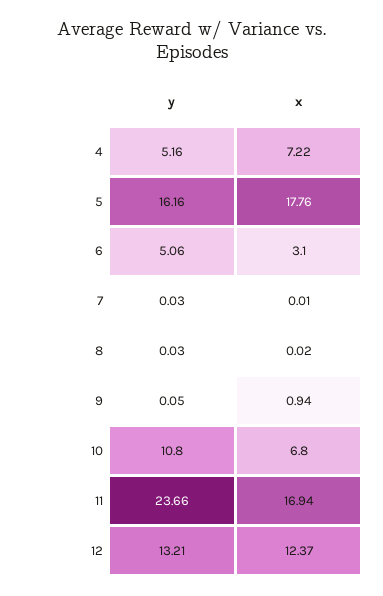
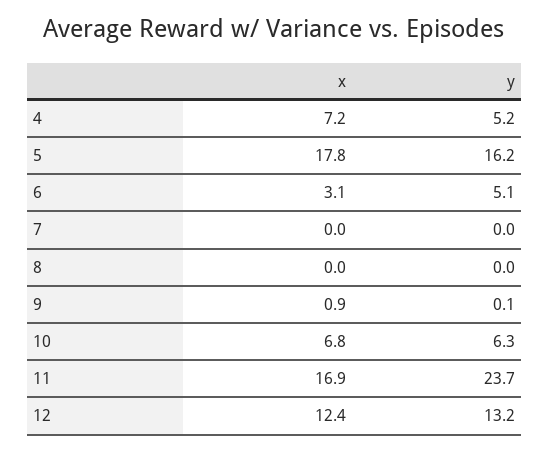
  {
    "y": {
      "4": 5.16,
      "5": 16.16,
      "6": 5.06,
      "7": 0.03,
      "8": 0.03,
      "9": 0.05,
-     "10": 10.8,
+     "10": 6.3,
      "11": 23.66,
      "12": 13.21
    },
    "x": {
      "4": 7.22,
      "5": 17.76,
      "6": 3.1,
      "7": 0.01,
      "8": 0.02,
      "9": 0.94,
      "10": 6.8,
      "11": 16.94,
      "12": 12.37
    }
  }

